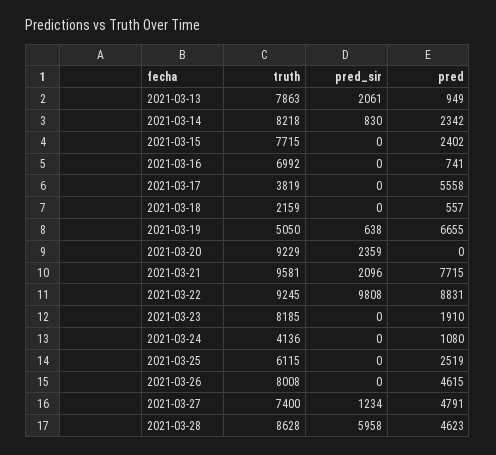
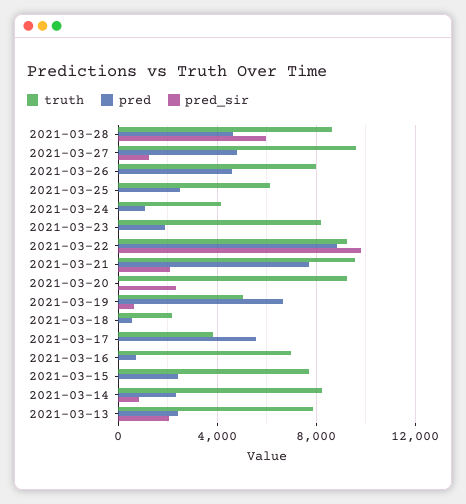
  {
    "truth": {
      "2021-03-13": 7863,
      "2021-03-14": 8218,
      "2021-03-15": 7715,
      "2021-03-16": 6992,
      "2021-03-17": 3819,
      "2021-03-18": 2159,
      "2021-03-19": 5050,
      "2021-03-20": 9229,
      "2021-03-21": 9581,
      "2021-03-22": 9245,
      "2021-03-23": 8185,
      "2021-03-24": 4136,
      "2021-03-25": 6115,
      "2021-03-26": 8008,
-     "2021-03-27": 7400,
+     "2021-03-27": 9500,
      "2021-03-28": 8628
    },
    "pred_sir": {
      "2021-03-13": 2061,
      "2021-03-14": 830,
      "2021-03-15": 0,
      "2021-03-16": 0,
      "2021-03-17": 0,
      "2021-03-18": 0,
      "2021-03-19": 638,
      "2021-03-20": 2359,
      "2021-03-21": 2096,
      "2021-03-22": 9808,
      "2021-03-23": 0,
      "2021-03-24": 0,
      "2021-03-25": 0,
      "2021-03-26": 0,
      "2021-03-27": 1234,
      "2021-03-28": 5958
    },
    "pred": {
-     "2021-03-13": 949,
+     "2021-03-13": 2500,
      "2021-03-14": 2342,
      "2021-03-15": 2402,
      "2021-03-16": 741,
      "2021-03-17": 5558,
      "2021-03-18": 557,
      "2021-03-19": 6655,
      "2021-03-20": 0,
      "2021-03-21": 7715,
      "2021-03-22": 8831,
      "2021-03-23": 1910,
      "2021-03-24": 1080,
      "2021-03-25": 2519,
      "2021-03-26": 4615,
      "2021-03-27": 4791,
      "2021-03-28": 4623
    }
  }

